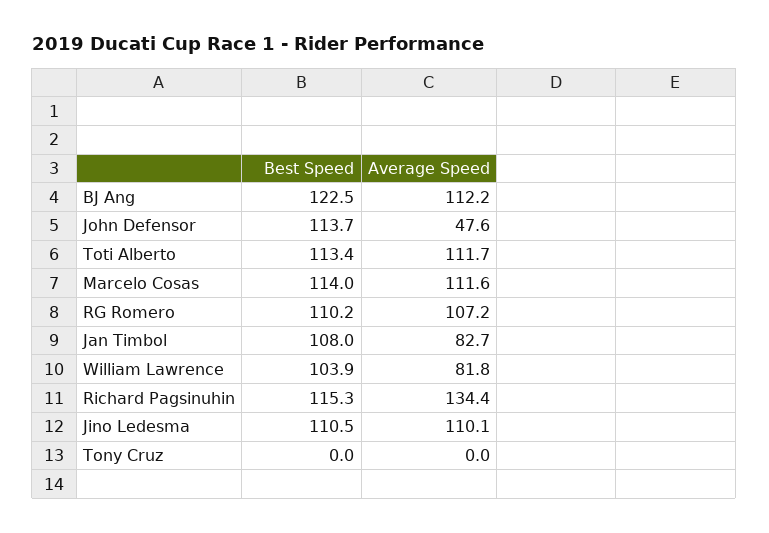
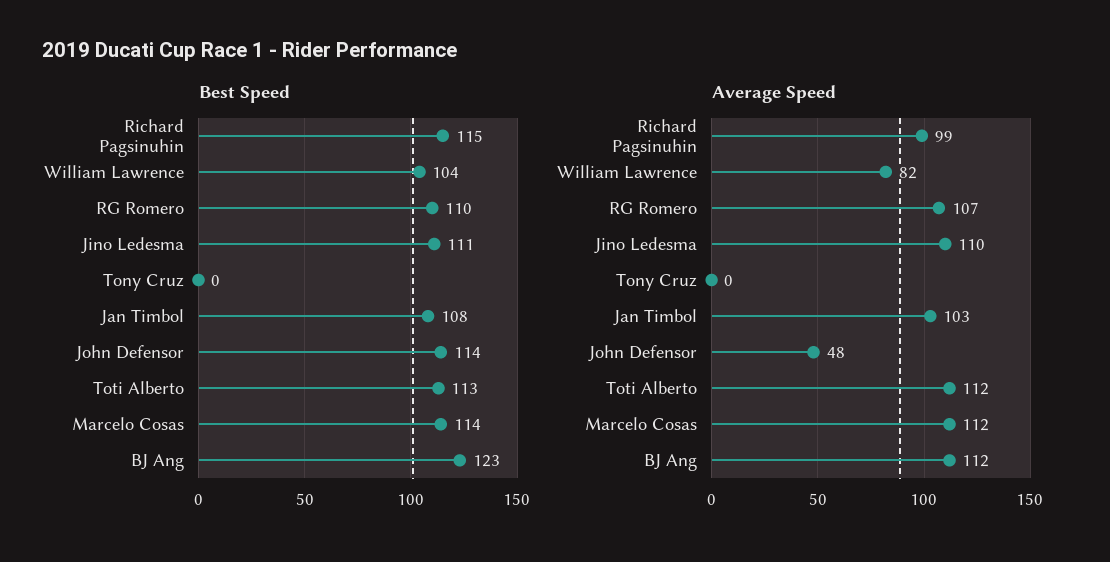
  {
    "Best Speed": {
      "BJ Ang": 122.5,
      "John Defensor": 113.7,
      "Toti Alberto": 113.4,
      "Marcelo Cosas": 114,
      "RG Romero": 110.2,
      "Jan Timbol": 108,
      "William Lawrence": 103.9,
      "Richard Pagsinuhin": 115.3,
      "Jino Ledesma": 110.5,
      "Tony Cruz": 0
    },
    "Average Speed": {
      "BJ Ang": 112.2,
      "John Defensor": 47.6,
      "Toti Alberto": 111.7,
      "Marcelo Cosas": 111.6,
      "RG Romero": 107.2,
-     "Jan Timbol": 82.7,
+     "Jan Timbol": 103,
      "William Lawrence": 81.8,
-     "Richard Pagsinuhin": 134.4,
+     "Richard Pagsinuhin": 99,
      "Jino Ledesma": 110.1,
      "Tony Cruz": 0
    }
  }

